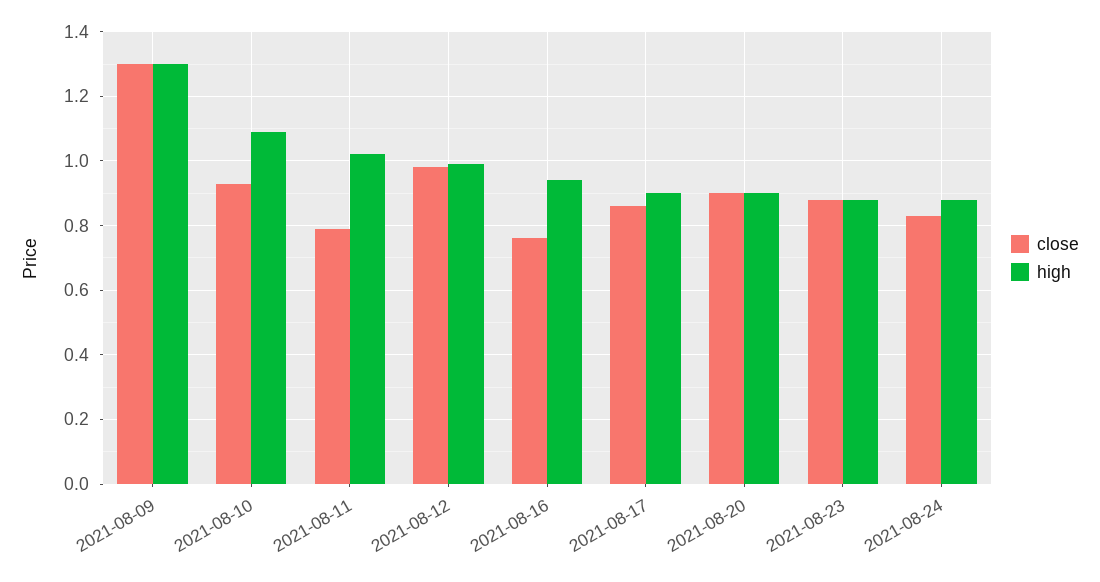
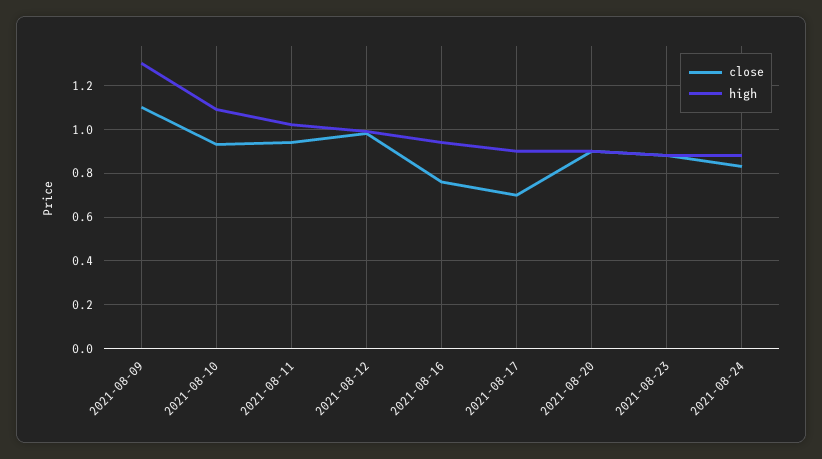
  {
    "close": {
-     "2021-08-09": 1.3,
+     "2021-08-09": 1.1,
      "2021-08-10": 0.95,
-     "2021-08-11": 0.8,
+     "2021-08-11": 0.95,
      "2021-08-12": 1,
      "2021-08-16": 0.75,
-     "2021-08-17": 0.85,
+     "2021-08-17": 0.7,
      "2021-08-20": 0.9,
      "2021-08-23": 0.9,
      "2021-08-24": 0.85
    },
    "high": {
      "2021-08-09": 1.3,
      "2021-08-10": 1.1,
      "2021-08-11": 1,
      "2021-08-12": 1,
      "2021-08-16": 0.95,
      "2021-08-17": 0.9,
      "2021-08-20": 0.9,
      "2021-08-23": 0.9,
      "2021-08-24": 0.9
    }
  }

